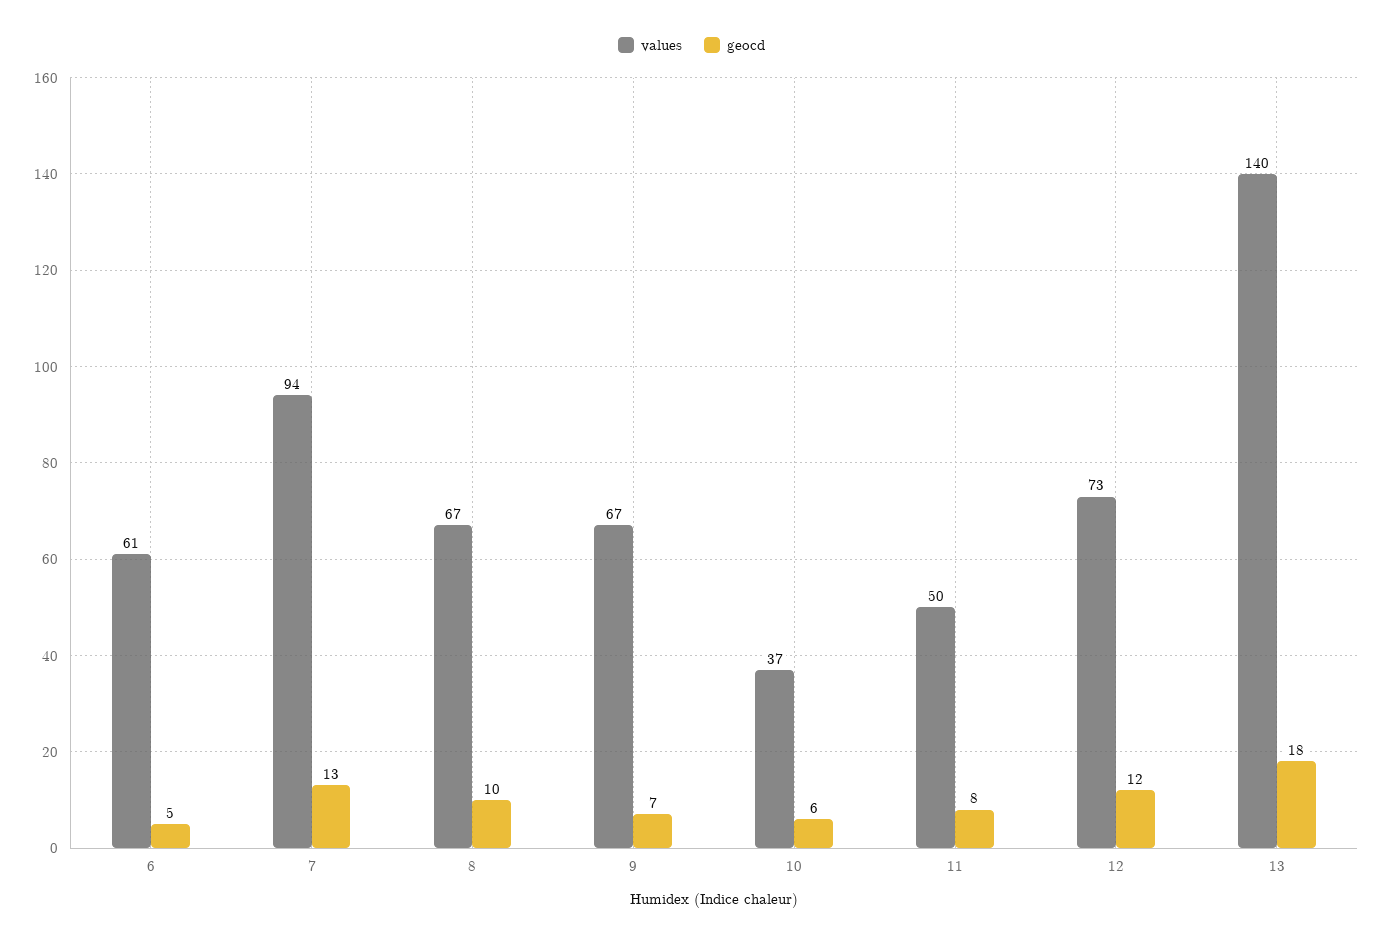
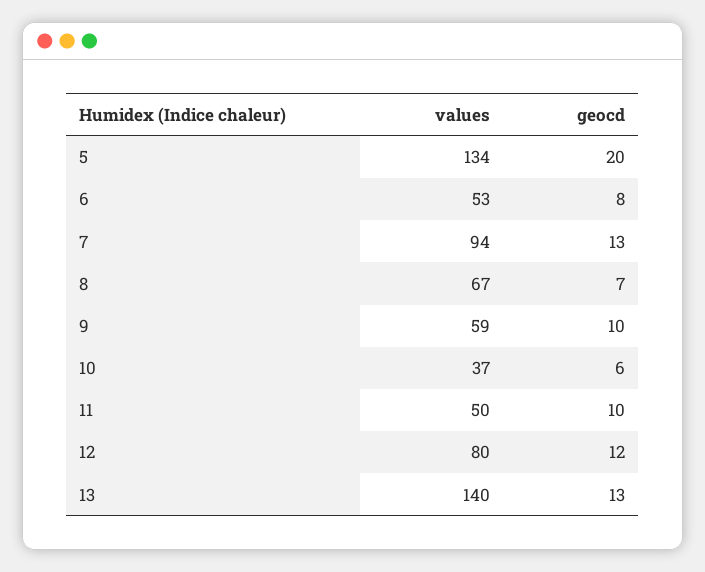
  {
    "values": {
-     "6": 61,
+     "6": 53,
      "7": 94,
      "8": 67,
-     "9": 67,
+     "9": 59,
      "10": 37,
      "11": 50,
-     "12": 73,
+     "12": 80,
-     "13": 140
+     "13": 140,
+     "5": 134
    },
    "geocd": {
-     "6": 5,
+     "6": 8,
      "7": 13,
-     "8": 10,
+     "8": 7,
-     "9": 7,
+     "9": 10,
      "10": 6,
-     "11": 8,
+     "11": 10,
      "12": 12,
-     "13": 18
+     "13": 13,
+     "5": 20
    }
  }

